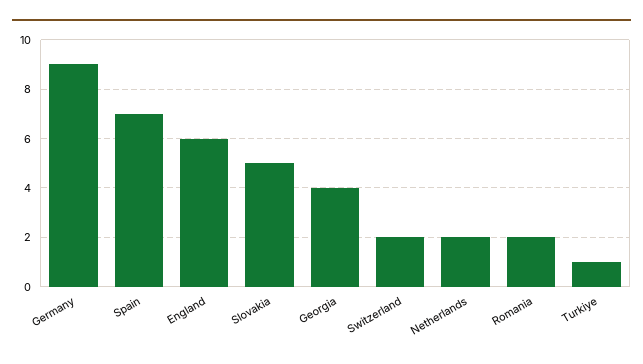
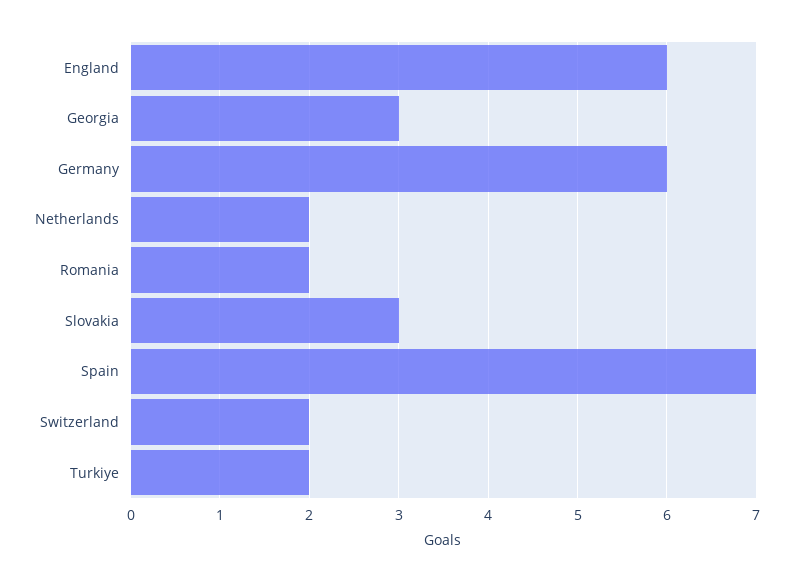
  {
-   "Germany": 9,
+   "Germany": 6,
    "Spain": 7,
    "England": 6,
-   "Slovakia": 5,
+   "Slovakia": 3,
-   "Georgia": 4,
+   "Georgia": 3,
    "Switzerland": 2,
    "Netherlands": 2,
    "Romania": 2,
-   "Turkiye": 1
+   "Turkiye": 2
  }

